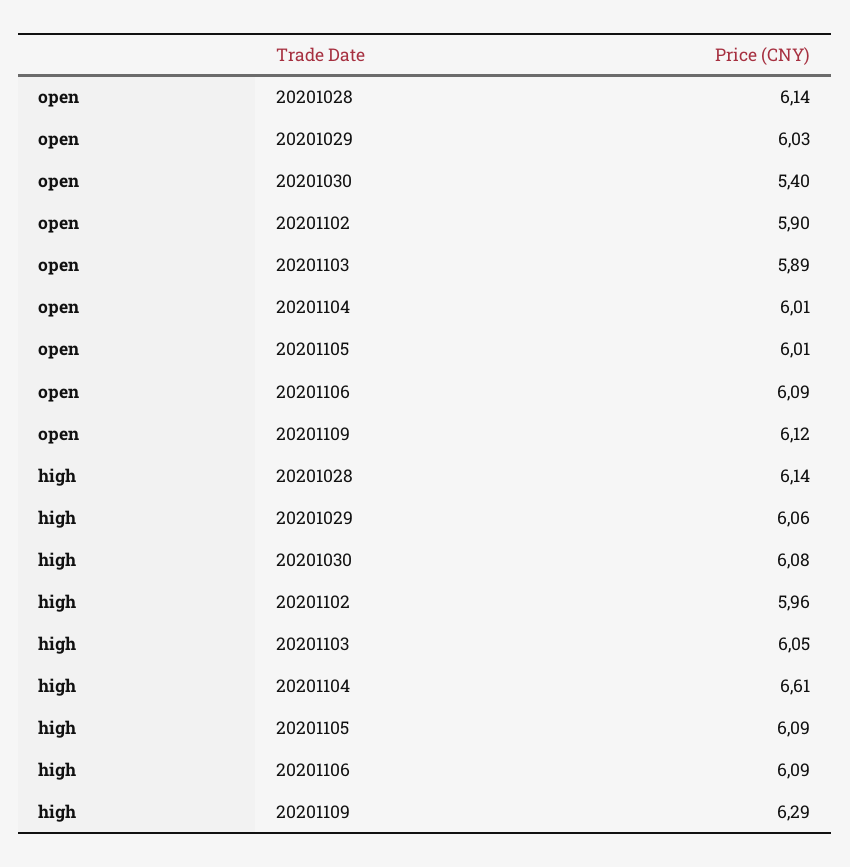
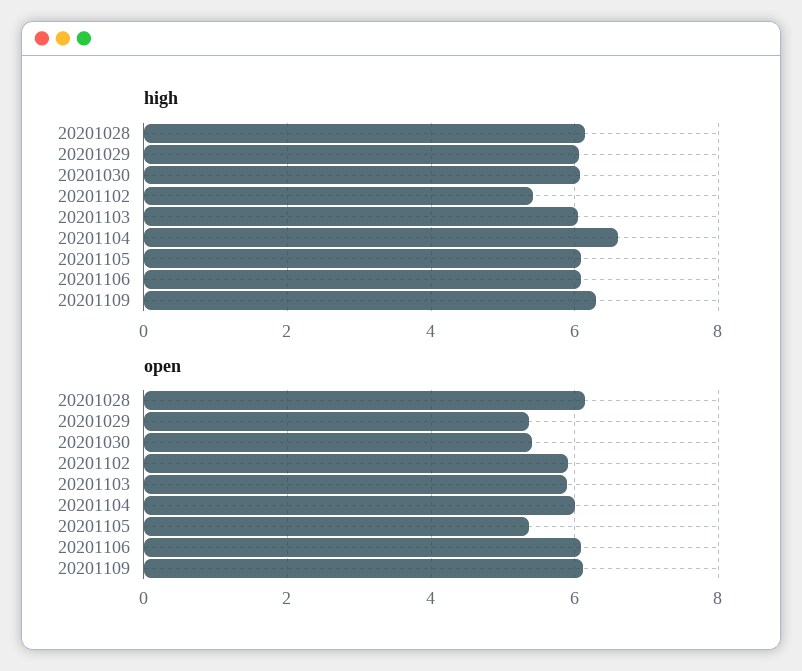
  {
    "open": {
      "20201028": 6.14,
-     "20201029": 6.03,
+     "20201029": 5.4,
      "20201030": 5.4,
      "20201102": 5.9,
      "20201103": 5.89,
      "20201104": 6.01,
-     "20201105": 6.01,
+     "20201105": 5.4,
      "20201106": 6.09,
      "20201109": 6.12
    },
    "high": {
      "20201028": 6.14,
      "20201029": 6.06,
      "20201030": 6.08,
-     "20201102": 5.96,
+     "20201102": 5.4,
      "20201103": 6.05,
      "20201104": 6.61,
      "20201105": 6.09,
      "20201106": 6.09,
      "20201109": 6.29
    }
  }

